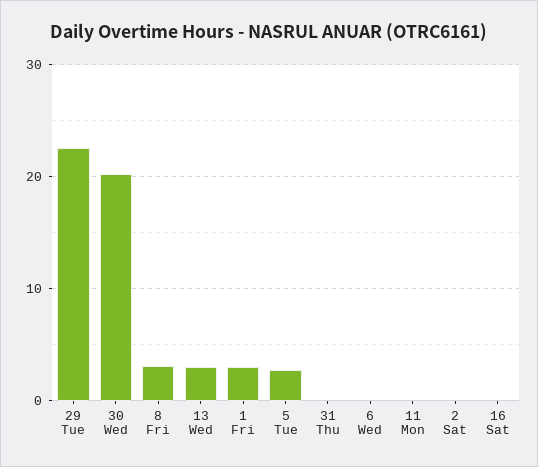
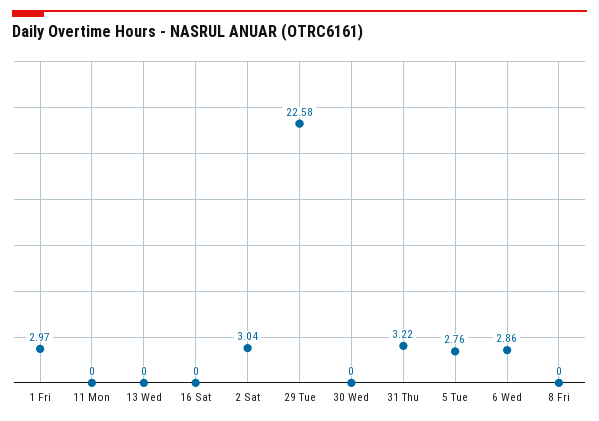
  {
    "29 Tue": 22.58,
-   "30 Wed": 20,
+   "30 Wed": 0,
-   "8 Fri": 3,
+   "8 Fri": 0,
-   "13 Wed": 3,
+   "13 Wed": 0,
    "1 Fri": 2.97,
    "5 Tue": 2.76,
-   "31 Thu": 0,
+   "31 Thu": 3.22,
-   "6 Wed": 0,
+   "6 Wed": 2.86,
    "11 Mon": 0,
-   "2 Sat": 0,
+   "2 Sat": 3.04,
    "16 Sat": 0
  }

